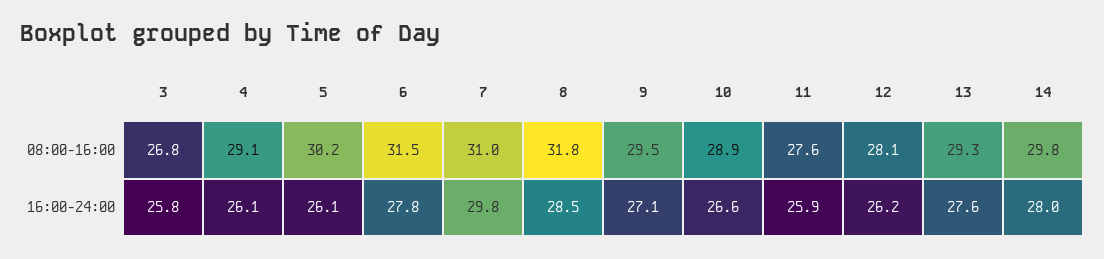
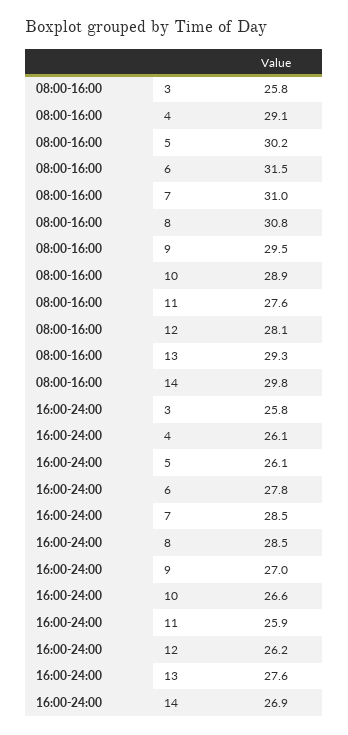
  {
    "3": {
-     "08:00-16:00": 26.8,
+     "08:00-16:00": 25.8,
      "16:00-24:00": 25.8
    },
    "4": {
      "08:00-16:00": 29.1,
      "16:00-24:00": 26.1
    },
    "5": {
      "08:00-16:00": 30.2,
      "16:00-24:00": 26.1
    },
    "6": {
      "08:00-16:00": 31.5,
      "16:00-24:00": 27.8
    },
    "7": {
      "08:00-16:00": 31,
-     "16:00-24:00": 29.8
+     "16:00-24:00": 28.5
    },
    "8": {
-     "08:00-16:00": 31.8,
+     "08:00-16:00": 30.8,
      "16:00-24:00": 28.5
    },
    "9": {
      "08:00-16:00": 29.5,
-     "16:00-24:00": 27.1
+     "16:00-24:00": 27
    },
    "10": {
      "08:00-16:00": 28.9,
      "16:00-24:00": 26.6
    },
    "11": {
      "08:00-16:00": 27.6,
      "16:00-24:00": 25.9
    },
    "12": {
      "08:00-16:00": 28.1,
      "16:00-24:00": 26.2
    },
    "13": {
      "08:00-16:00": 29.3,
      "16:00-24:00": 27.6
    },
    "14": {
      "08:00-16:00": 29.8,
-     "16:00-24:00": 28
+     "16:00-24:00": 26.9
    }
  }

